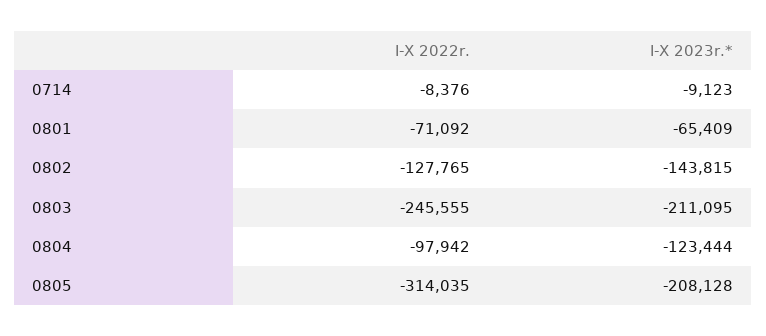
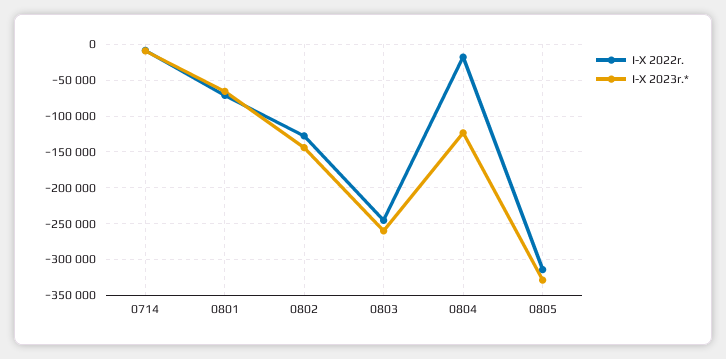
  {
    "I-X 2022r.": {
      "0714": -8376,
      "0801": -71092,
      "0802": -127765,
      "0803": -245555,
-     "0804": -97942,
+     "0804": -20000,
      "0805": -314035
    },
    "I-X 2023r.*": {
      "0714": -9123,
      "0801": -65409,
      "0802": -143815,
-     "0803": -211095,
+     "0803": -260000,
      "0804": -123444,
-     "0805": -208128
+     "0805": -330000
    }
  }

